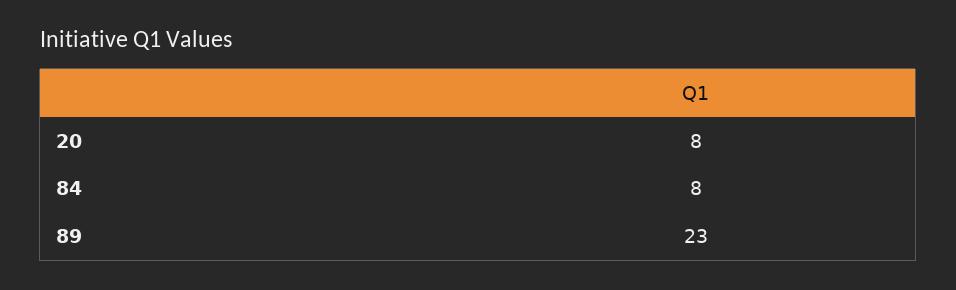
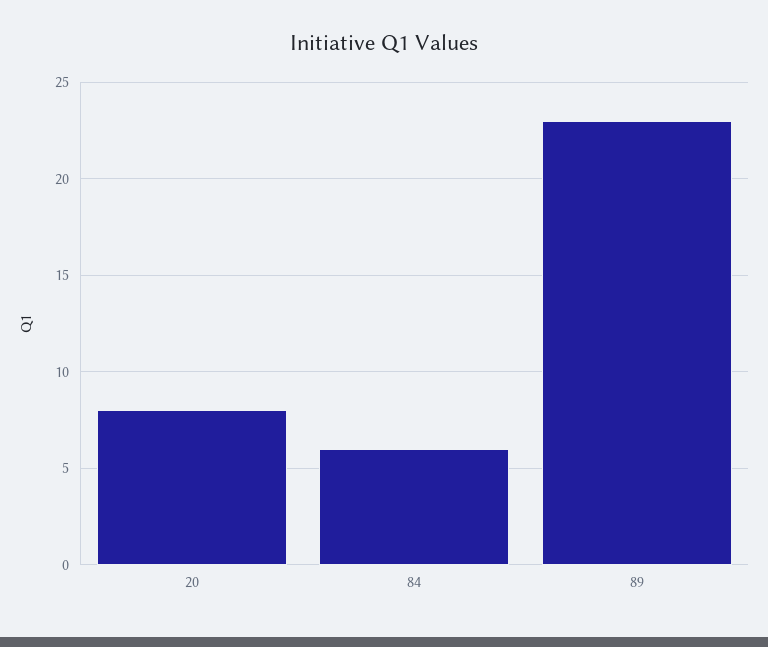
  {
    "20": 8,
-   "84": 8,
+   "84": 6,
    "89": 23
  }

